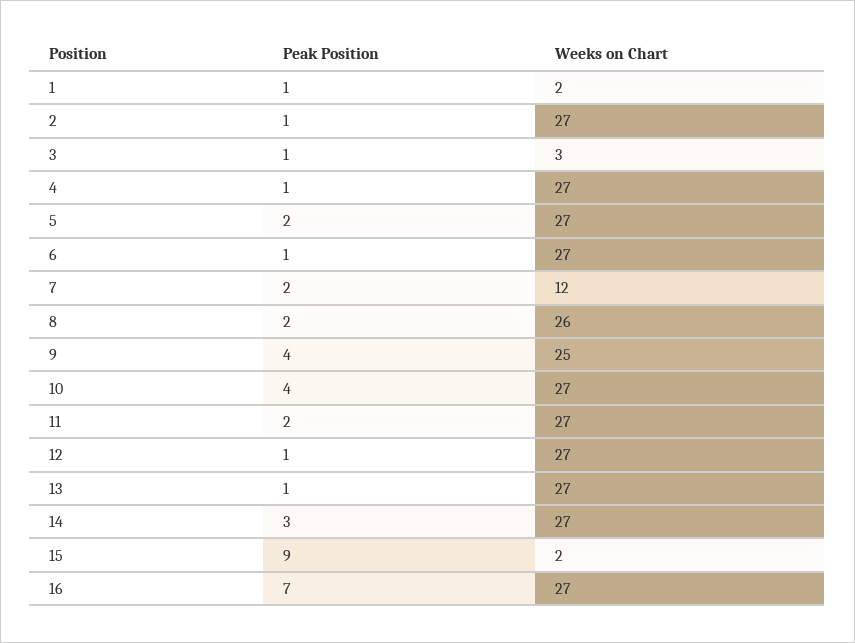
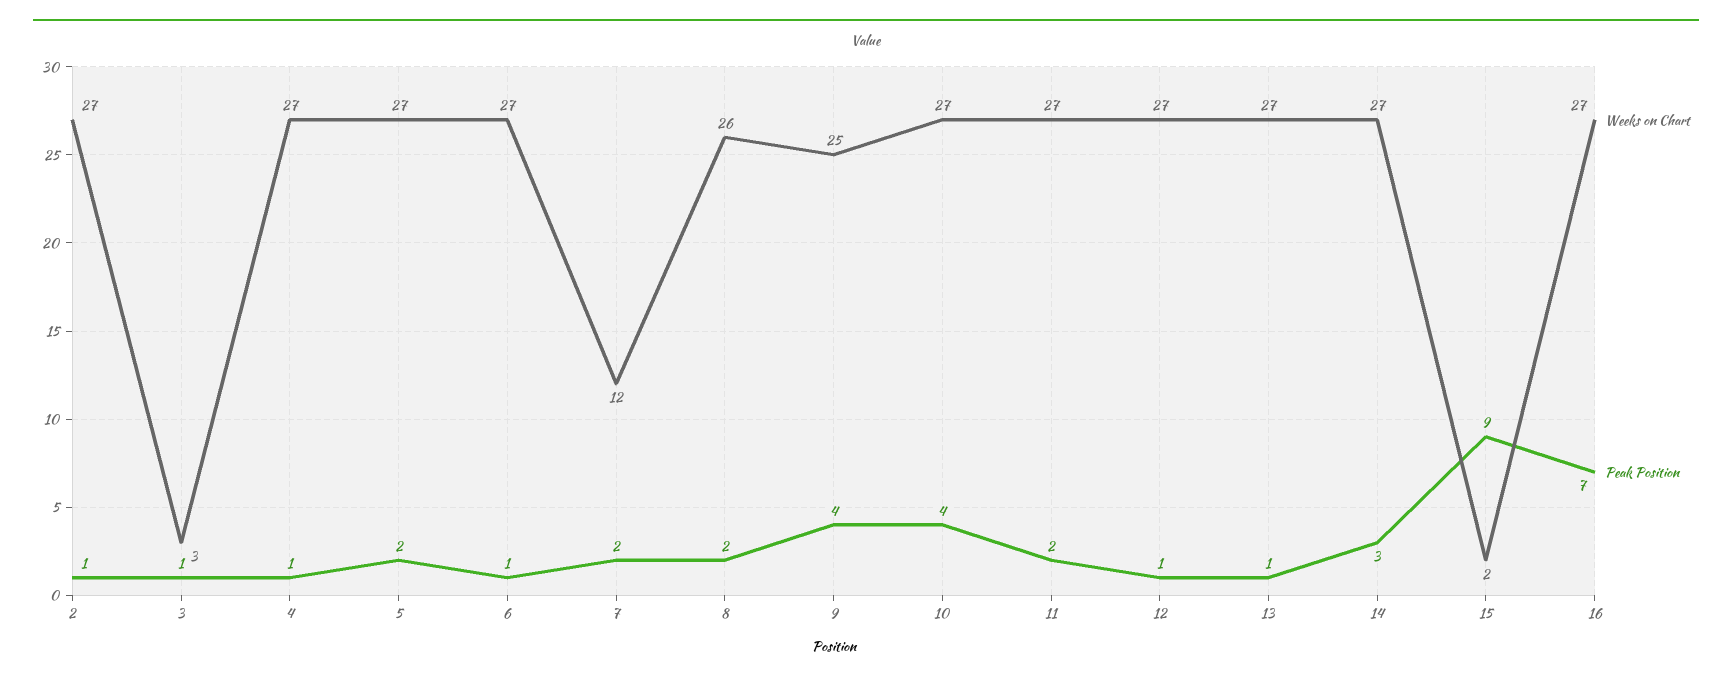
  {
    "Peak Position": {
-     "1": 1,
      "2": 1,
      "3": 1,
      "4": 1,
      "5": 2,
      "6": 1,
      "7": 2,
      "8": 2,
      "9": 4,
      "10": 4,
      "11": 2,
      "12": 1,
      "13": 1,
      "14": 3,
      "15": 9,
      "16": 7
    },
    "Weeks on Chart": {
-     "1": 2,
      "2": 27,
      "3": 3,
      "4": 27,
      "5": 27,
      "6": 27,
      "7": 12,
      "8": 26,
      "9": 25,
      "10": 27,
      "11": 27,
      "12": 27,
      "13": 27,
      "14": 27,
      "15": 2,
      "16": 27
    }
  }

